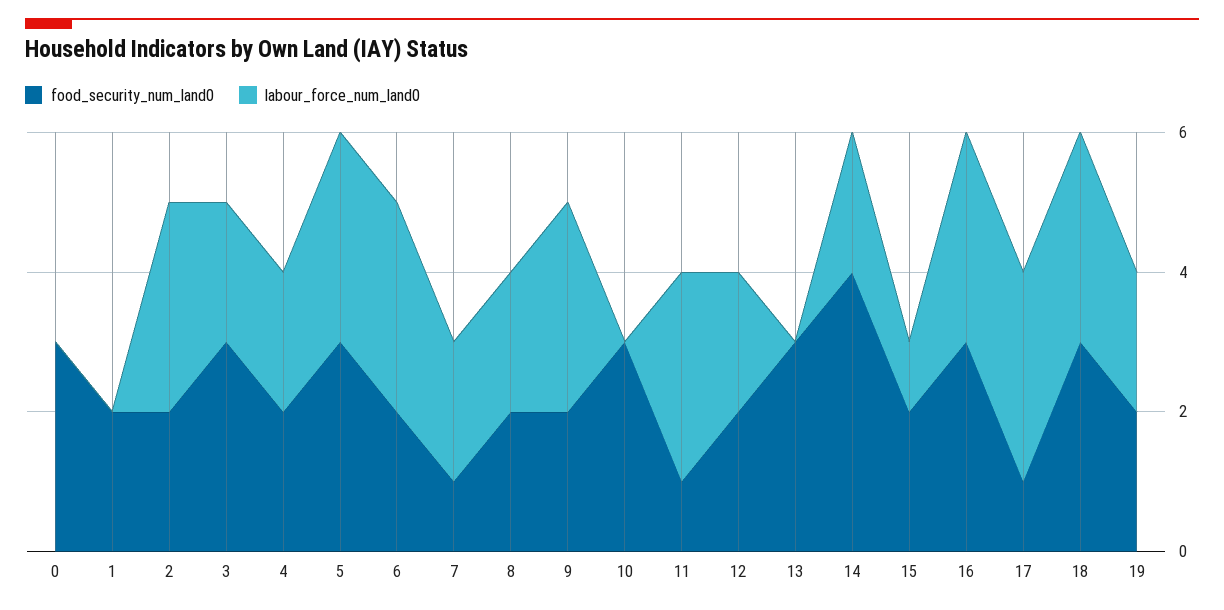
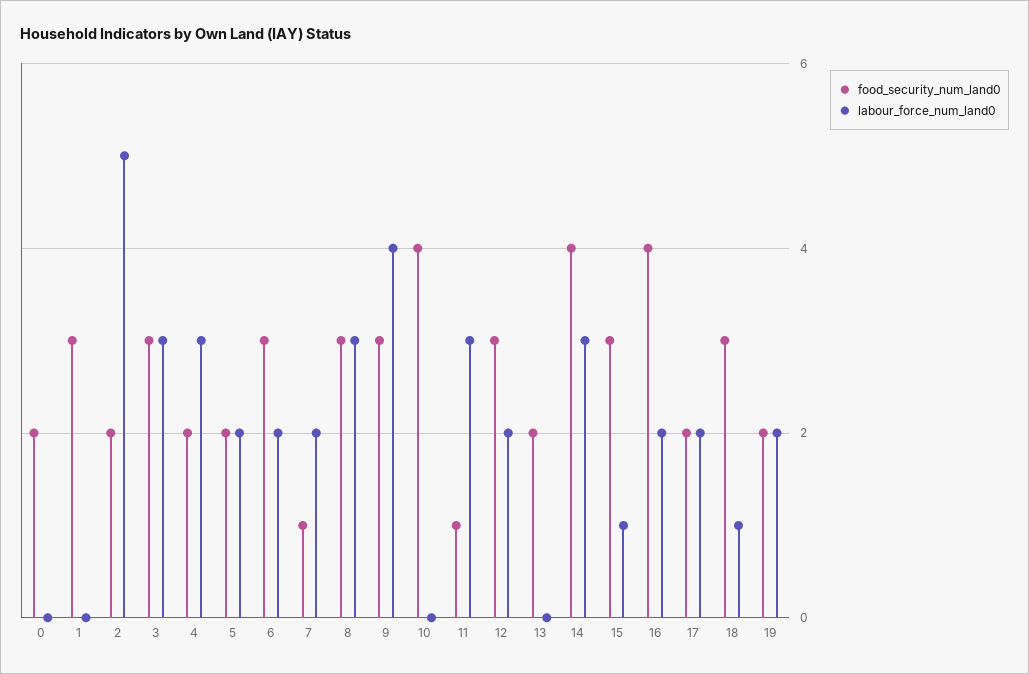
  {
    "food_security_num_land0": {
-     "0": 3,
+     "0": 2,
-     "1": 2,
+     "1": 3,
      "2": 2,
      "3": 3,
      "4": 2,
-     "5": 3,
+     "5": 2,
-     "6": 2,
+     "6": 3,
      "7": 1,
-     "8": 2,
+     "8": 3,
-     "9": 2,
+     "9": 3,
-     "10": 3,
+     "10": 4,
      "11": 1,
-     "12": 2,
+     "12": 3,
-     "13": 3,
+     "13": 2,
      "14": 4,
-     "15": 2,
+     "15": 3,
-     "16": 3,
+     "16": 4,
-     "17": 1,
+     "17": 2,
      "18": 3,
      "19": 2
    },
    "labour_force_num_land0": {
      "0": 0,
      "1": 0,
-     "2": 3,
+     "2": 5,
-     "3": 2,
+     "3": 3,
-     "4": 2,
+     "4": 3,
-     "5": 3,
+     "5": 2,
-     "6": 3,
+     "6": 2,
      "7": 2,
-     "8": 2,
+     "8": 3,
-     "9": 3,
+     "9": 4,
      "10": 0,
      "11": 3,
      "12": 2,
      "13": 0,
-     "14": 2,
+     "14": 3,
      "15": 1,
-     "16": 3,
+     "16": 2,
-     "17": 3,
+     "17": 2,
-     "18": 3,
+     "18": 1,
      "19": 2
    }
  }

